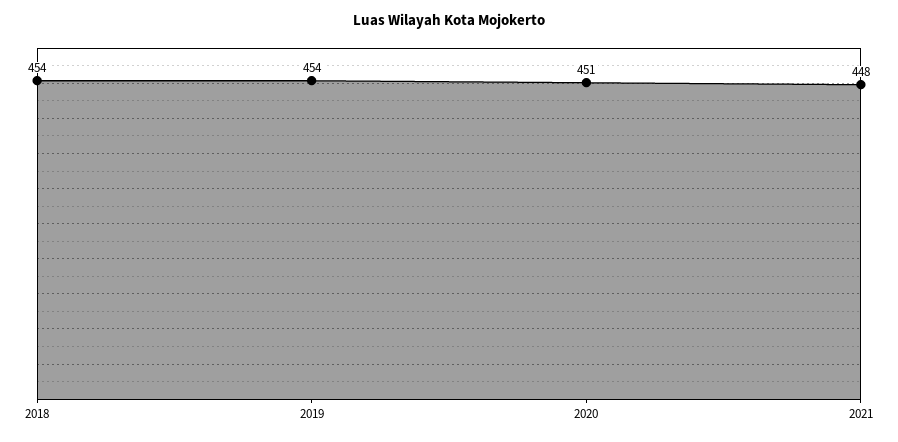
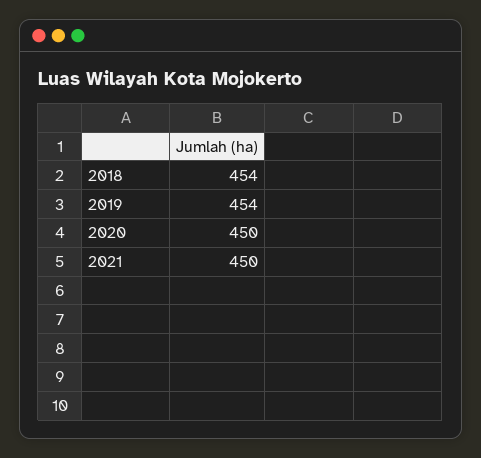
  {
    "2018": 454,
    "2019": 454,
-   "2020": 451,
+   "2020": 450,
-   "2021": 448
+   "2021": 450
  }

